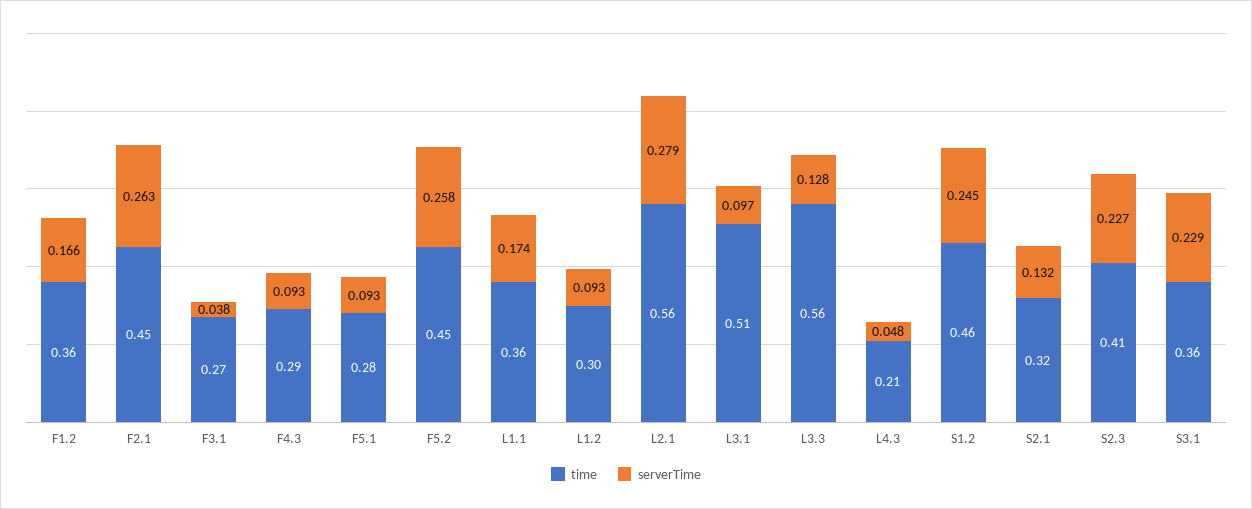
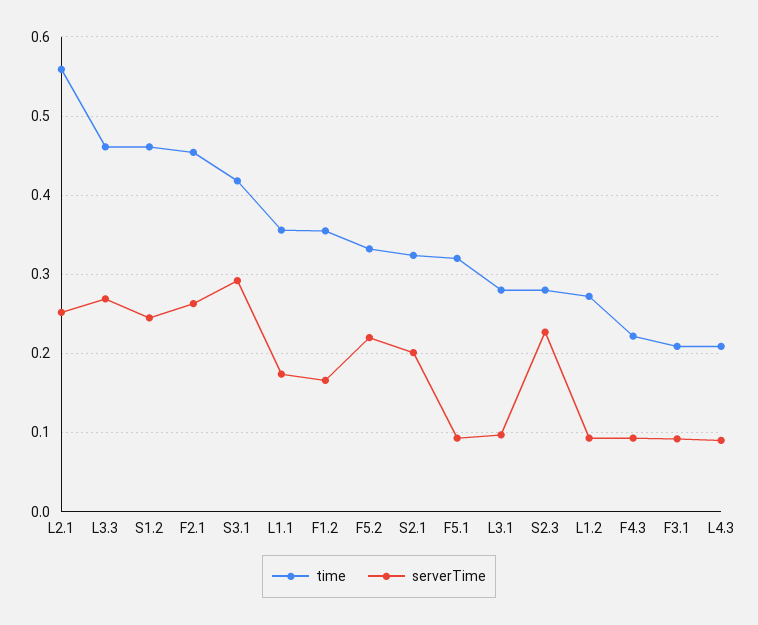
  {
    "time": {
      "F1.2": 0.36,
      "F2.1": 0.45,
-     "F3.1": 0.27,
+     "F3.1": 0.21,
-     "F4.3": 0.29,
+     "F4.3": 0.22,
-     "F5.1": 0.28,
+     "F5.1": 0.32,
-     "F5.2": 0.45,
+     "F5.2": 0.33,
      "L1.1": 0.36,
-     "L1.2": 0.3,
+     "L1.2": 0.27,
      "L2.1": 0.56,
-     "L3.1": 0.51,
+     "L3.1": 0.28,
-     "L3.3": 0.56,
+     "L3.3": 0.46,
      "L4.3": 0.21,
      "S1.2": 0.46,
      "S2.1": 0.32,
-     "S2.3": 0.41,
+     "S2.3": 0.28,
-     "S3.1": 0.36
+     "S3.1": 0.42
    },
    "serverTime": {
      "F1.2": 0.166,
      "F2.1": 0.263,
-     "F3.1": 0.038,
+     "F3.1": 0.09,
      "F4.3": 0.093,
      "F5.1": 0.093,
-     "F5.2": 0.258,
+     "F5.2": 0.22,
      "L1.1": 0.174,
      "L1.2": 0.093,
-     "L2.1": 0.279,
+     "L2.1": 0.25,
      "L3.1": 0.097,
-     "L3.3": 0.128,
+     "L3.3": 0.27,
-     "L4.3": 0.048,
+     "L4.3": 0.09,
      "S1.2": 0.245,
-     "S2.1": 0.132,
+     "S2.1": 0.2,
      "S2.3": 0.227,
-     "S3.1": 0.229
+     "S3.1": 0.29
    }
  }

